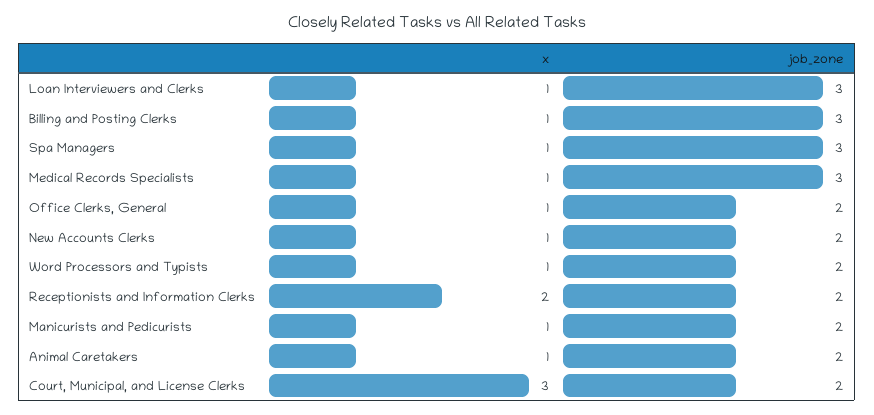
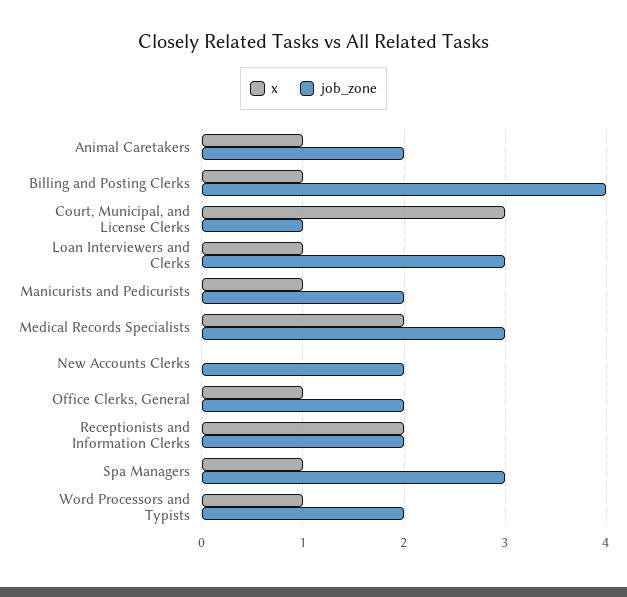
  {
    "x": {
      "Loan Interviewers and Clerks": 1,
      "Billing and Posting Clerks": 1,
      "Spa Managers": 1,
-     "Medical Records Specialists": 1,
+     "Medical Records Specialists": 2,
      "Office Clerks, General": 1,
-     "New Accounts Clerks": 1,
+     "New Accounts Clerks": 0,
      "Word Processors and Typists": 1,
      "Receptionists and Information Clerks": 2,
      "Manicurists and Pedicurists": 1,
      "Animal Caretakers": 1,
      "Court, Municipal, and License Clerks": 3
    },
    "job_zone": {
      "Loan Interviewers and Clerks": 3,
-     "Billing and Posting Clerks": 3,
+     "Billing and Posting Clerks": 4,
      "Spa Managers": 3,
      "Medical Records Specialists": 3,
      "Office Clerks, General": 2,
      "New Accounts Clerks": 2,
      "Word Processors and Typists": 2,
      "Receptionists and Information Clerks": 2,
      "Manicurists and Pedicurists": 2,
      "Animal Caretakers": 2,
-     "Court, Municipal, and License Clerks": 2
+     "Court, Municipal, and License Clerks": 1
    }
  }

